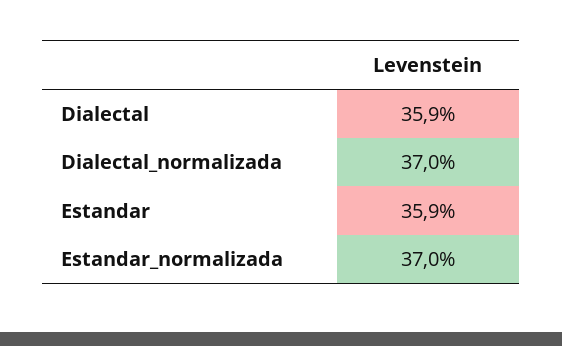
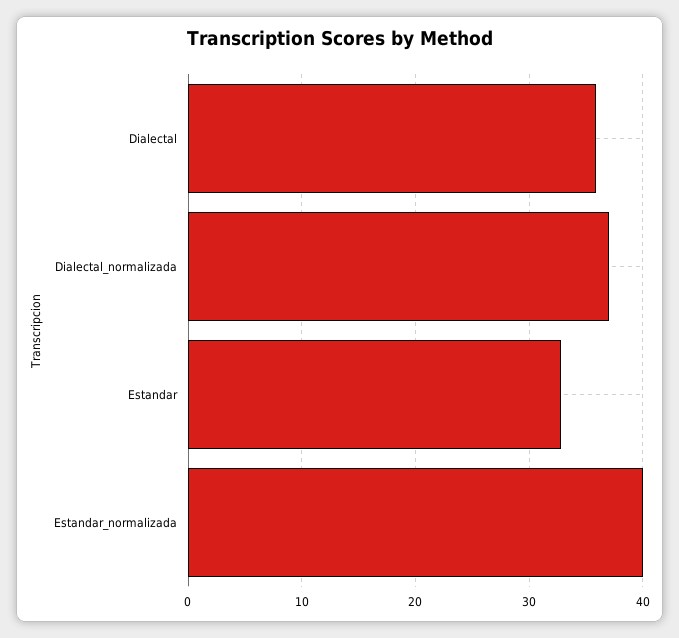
  {
    "Dialectal": 35.9,
    "Dialectal_normalizada": 37,
-   "Estandar": 35.9,
+   "Estandar": 33,
-   "Estandar_normalizada": 37
+   "Estandar_normalizada": 40
  }

